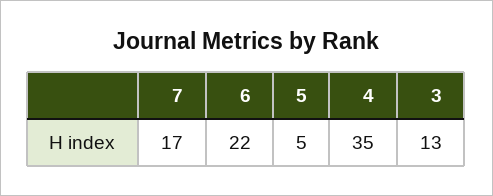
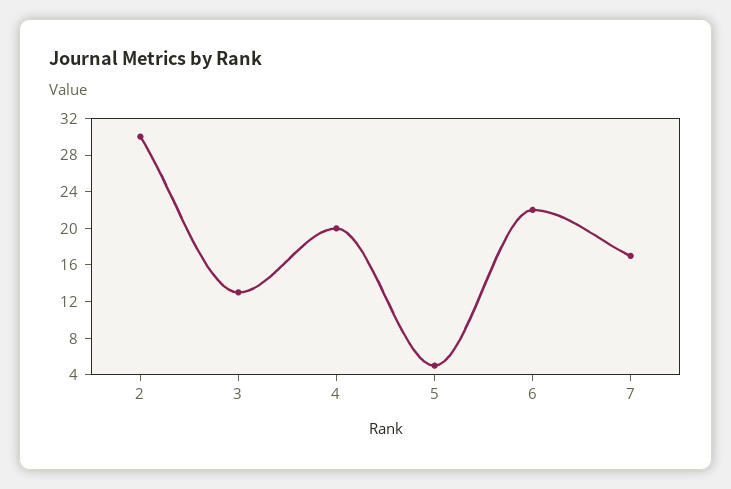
  {
    "7": 17,
    "6": 22,
    "5": 5,
-   "4": 35,
+   "4": 20,
-   "3": 13
+   "3": 13,
+   "2": 30
  }

